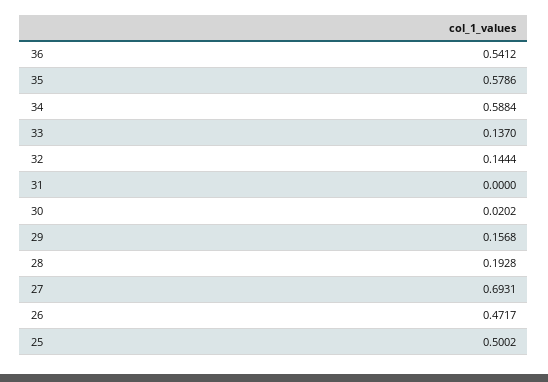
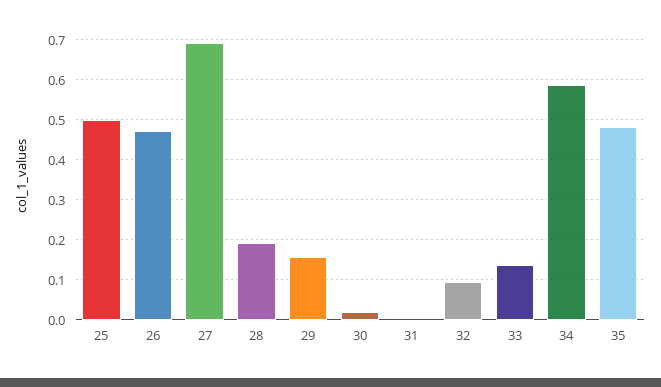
  {
-   "36": 0.5412,
-   "35": 0.5786,
+   "35": 0.48,
    "34": 0.5884,
    "33": 0.137,
-   "32": 0.1444,
+   "32": 0.1,
    "31": 0,
    "30": 0.0202,
    "29": 0.1568,
    "28": 0.1928,
    "27": 0.6931,
    "26": 0.4717,
    "25": 0.5002
  }

